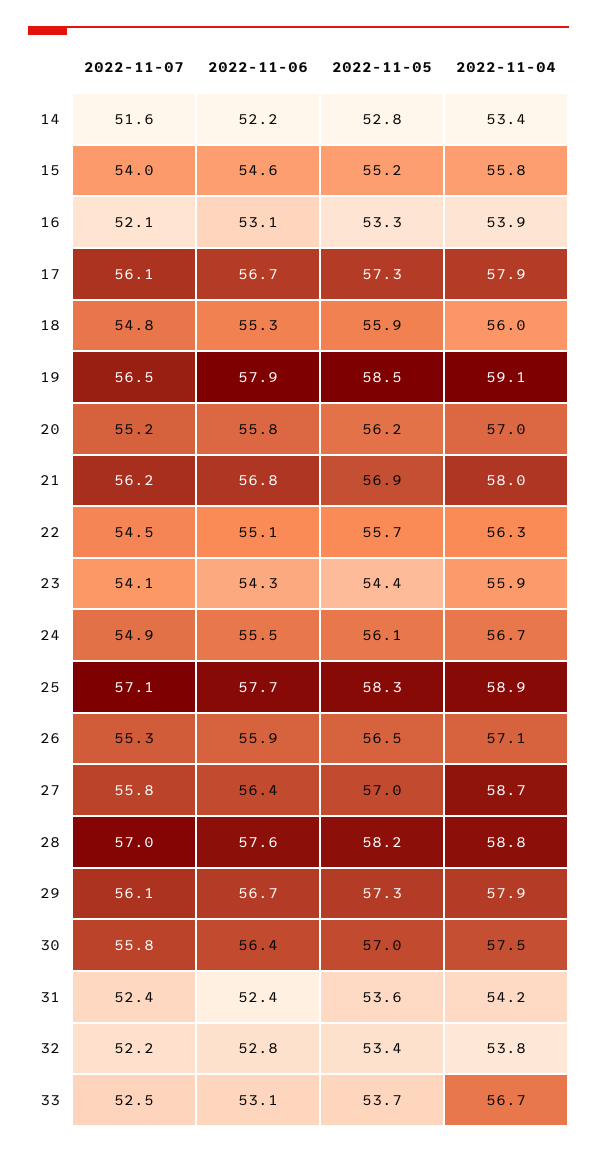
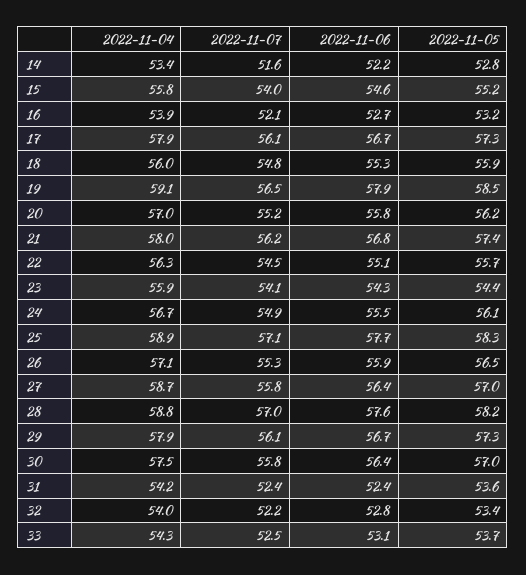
  {
    "2022-11-07": {
      "14": 51.6,
      "15": 54,
      "16": 52.1,
      "17": 56.1,
      "18": 54.8,
      "19": 56.5,
      "20": 55.2,
      "21": 56.2,
      "22": 54.5,
      "23": 54.1,
      "24": 54.9,
      "25": 57.1,
      "26": 55.3,
      "27": 55.8,
      "28": 57,
      "29": 56.1,
      "30": 55.8,
      "31": 52.4,
      "32": 52.2,
      "33": 52.5
    },
    "2022-11-06": {
      "14": 52.2,
      "15": 54.6,
-     "16": 53.1,
+     "16": 52.7,
      "17": 56.7,
      "18": 55.3,
      "19": 57.9,
      "20": 55.8,
      "21": 56.8,
      "22": 55.1,
      "23": 54.3,
      "24": 55.5,
      "25": 57.7,
      "26": 55.9,
      "27": 56.4,
      "28": 57.6,
      "29": 56.7,
      "30": 56.4,
      "31": 52.4,
      "32": 52.8,
      "33": 53.1
    },
    "2022-11-05": {
      "14": 52.8,
      "15": 55.2,
-     "16": 53.3,
+     "16": 53.2,
      "17": 57.3,
      "18": 55.9,
      "19": 58.5,
      "20": 56.2,
-     "21": 56.9,
+     "21": 57.4,
      "22": 55.7,
      "23": 54.4,
      "24": 56.1,
      "25": 58.3,
      "26": 56.5,
      "27": 57,
      "28": 58.2,
      "29": 57.3,
      "30": 57,
      "31": 53.6,
      "32": 53.4,
      "33": 53.7
    },
    "2022-11-04": {
      "14": 53.4,
      "15": 55.8,
      "16": 53.9,
      "17": 57.9,
      "18": 56,
      "19": 59.1,
      "20": 57,
      "21": 58,
      "22": 56.3,
      "23": 55.9,
      "24": 56.7,
      "25": 58.9,
      "26": 57.1,
      "27": 58.7,
      "28": 58.8,
      "29": 57.9,
      "30": 57.5,
      "31": 54.2,
-     "32": 53.8,
+     "32": 54,
-     "33": 56.7
+     "33": 54.3
    }
  }

